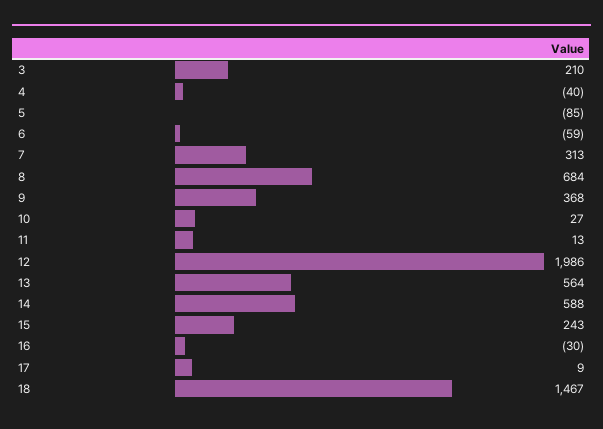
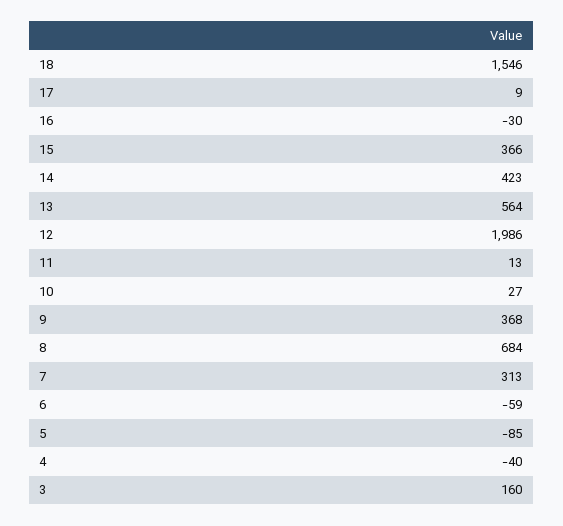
  {
-   "3": 210,
+   "3": 160,
    "4": -40,
    "5": -85,
    "6": -59,
    "7": 313,
    "8": 684,
    "9": 368,
    "10": 27,
    "11": 13,
    "12": 1986,
    "13": 564,
-   "14": 588,
+   "14": 423,
-   "15": 243,
+   "15": 366,
    "16": -30,
    "17": 9,
-   "18": 1467
+   "18": 1546
  }

